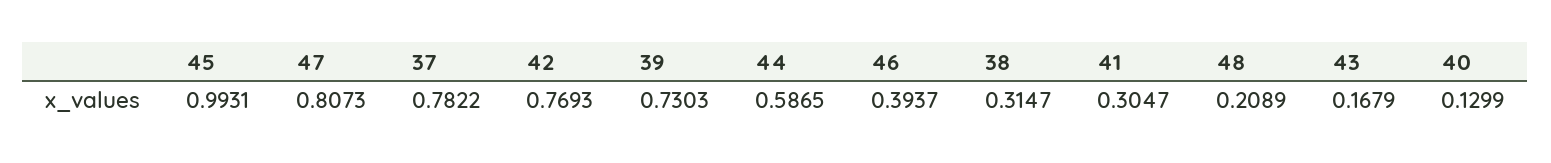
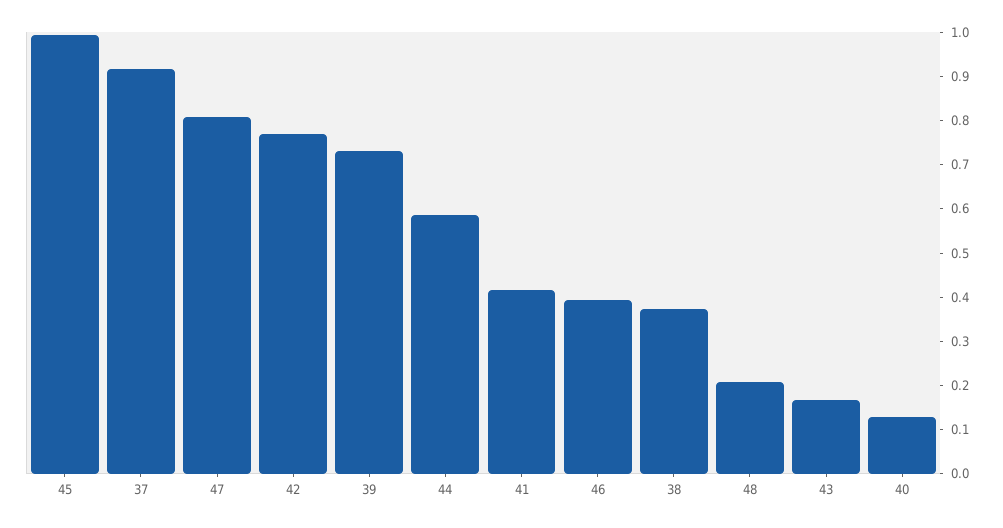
  {
    "45": 0.9931,
    "47": 0.8073,
-   "37": 0.7822,
+   "37": 0.92,
    "42": 0.7693,
    "39": 0.7303,
    "44": 0.5865,
    "46": 0.3937,
-   "38": 0.3147,
+   "38": 0.38,
-   "41": 0.3047,
+   "41": 0.42,
    "48": 0.2089,
    "43": 0.1679,
    "40": 0.1299
  }

